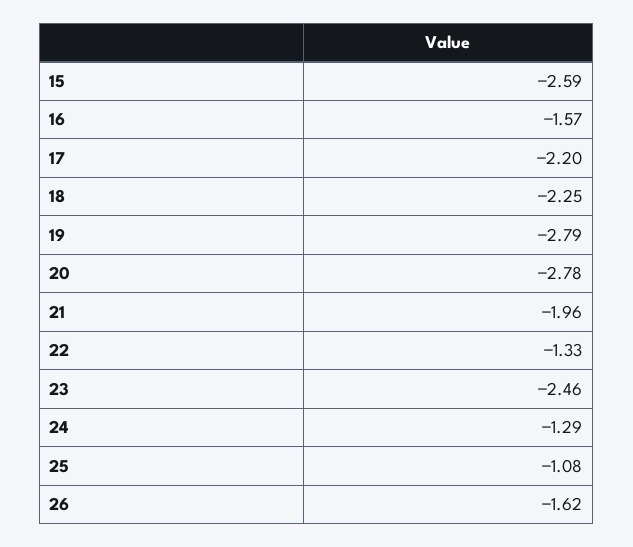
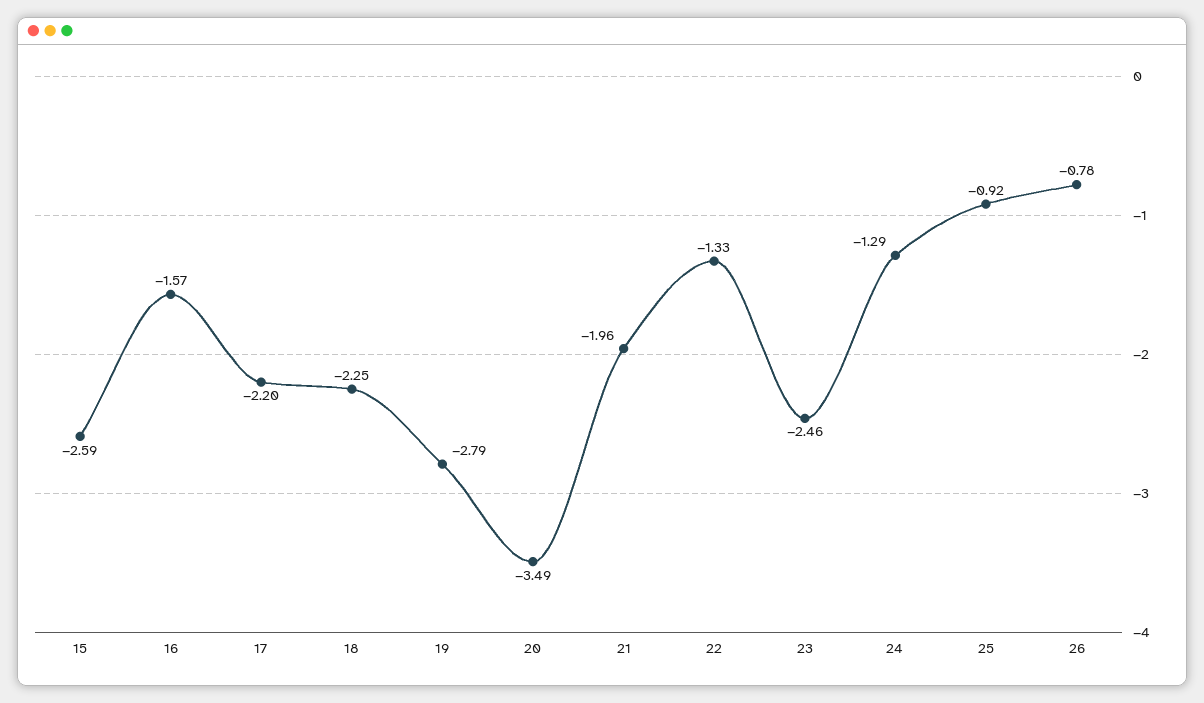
  {
    "15": -2.59,
    "16": -1.57,
    "17": -2.2,
    "18": -2.25,
    "19": -2.79,
-   "20": -2.78,
+   "20": -3.49,
    "21": -1.96,
    "22": -1.33,
    "23": -2.46,
    "24": -1.29,
-   "25": -1.08,
+   "25": -0.92,
-   "26": -1.62
+   "26": -0.78
  }

